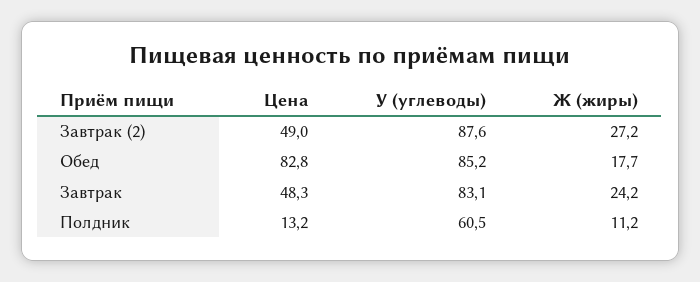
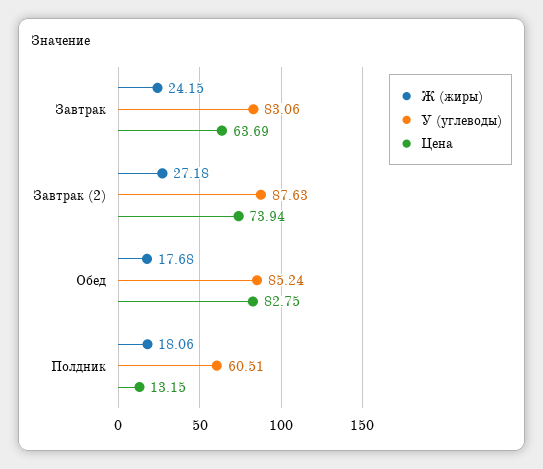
  {
    "Цена": {
-     "Завтрак (2)": 49,
+     "Завтрак (2)": 73.94,
      "Обед": 82.75,
-     "Завтрак": 48.3,
+     "Завтрак": 63.69,
      "Полдник": 13.15
    },
    "У (углеводы)": {
      "Завтрак (2)": 87.63,
      "Обед": 85.24,
      "Завтрак": 83.06,
      "Полдник": 60.51
    },
    "Ж (жиры)": {
      "Завтрак (2)": 27.18,
      "Обед": 17.68,
      "Завтрак": 24.15,
-     "Полдник": 11.2
+     "Полдник": 18.06
    }
  }

